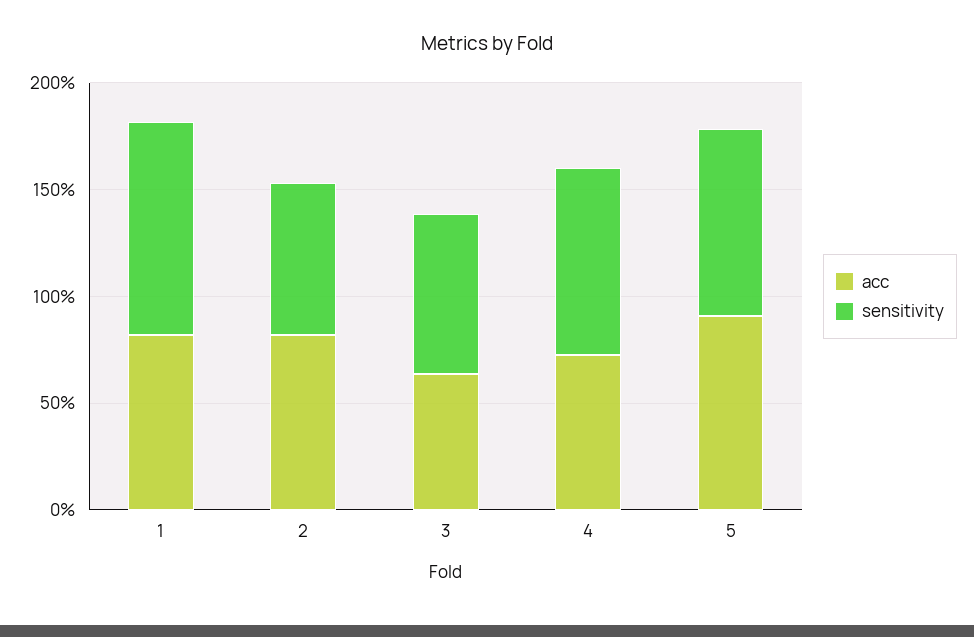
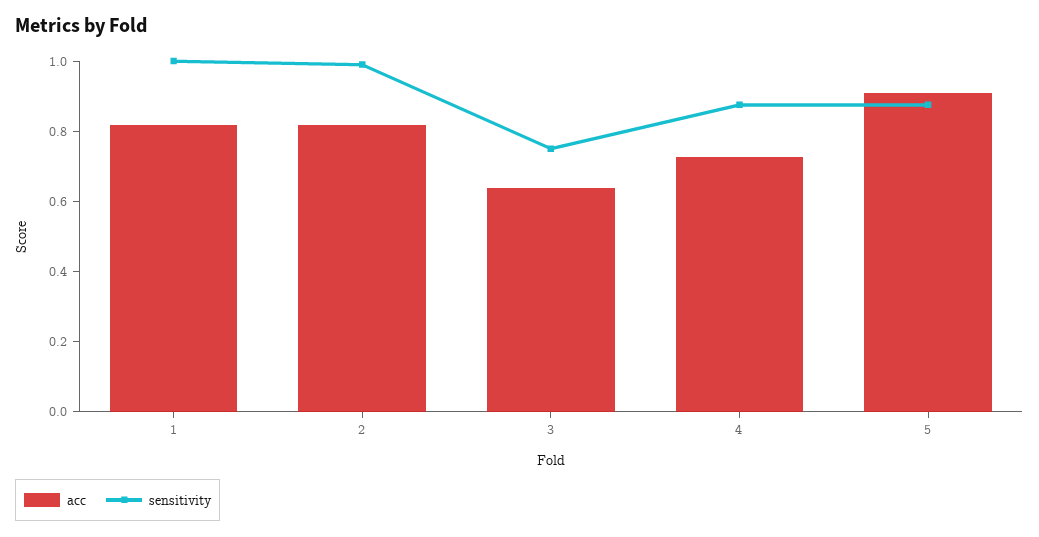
  {
    "acc": {
      "1": 0.8,
      "2": 0.8,
      "3": 0.65,
      "4": 0.75,
      "5": 0.9
    },
    "sensitivity": {
      "1": 1,
-     "2": 0.7,
+     "2": 1,
      "3": 0.75,
      "4": 0.9,
      "5": 0.9
    }
  }

